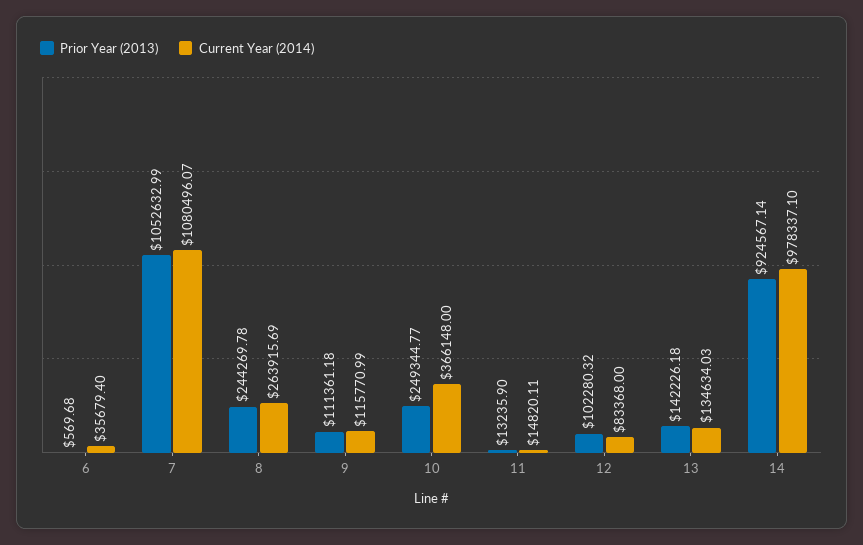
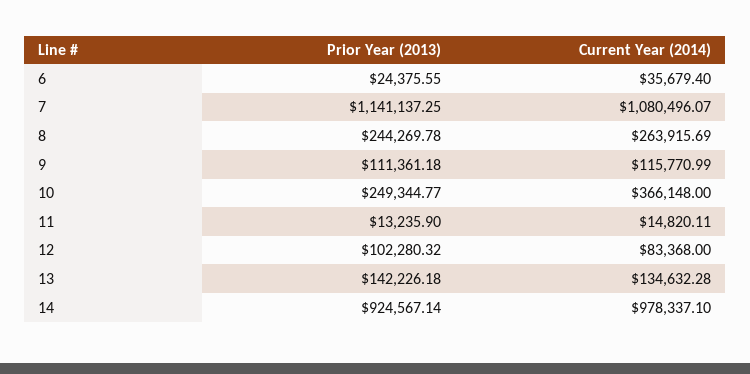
  {
    "Prior Year (2013)": {
-     "6": 569.68,
+     "6": 24375.55,
-     "7": 1052632.99,
+     "7": 1141137.25,
      "8": 244269.78,
      "9": 111361.18,
      "10": 249344.77,
      "11": 13235.9,
      "12": 102280.32,
      "13": 142226.18,
      "14": 924567.14
    },
    "Current Year (2014)": {
      "6": 35679.4,
      "7": 1080496.07,
      "8": 263915.69,
      "9": 115770.99,
      "10": 366148,
      "11": 14820.11,
      "12": 83368,
-     "13": 134634.03,
+     "13": 134632.28,
      "14": 978337.1
    }
  }

